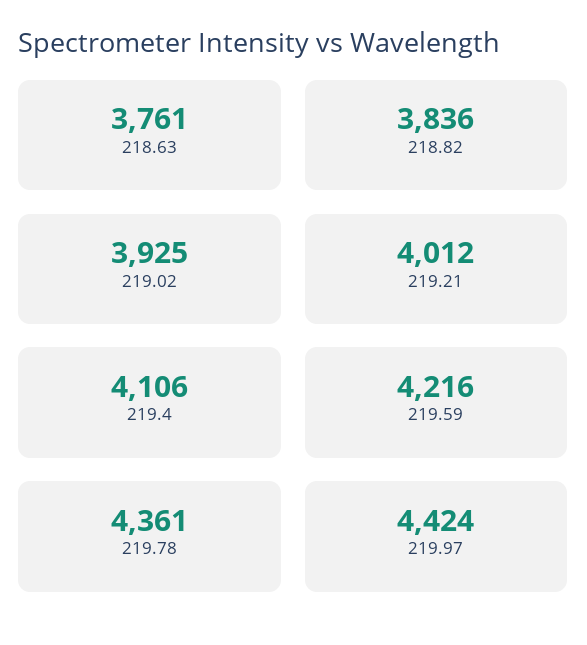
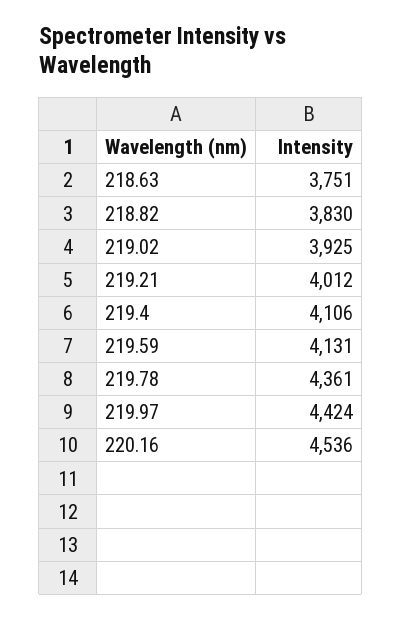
  {
-   "218.63": 3761,
+   "218.63": 3751,
-   "218.82": 3836,
+   "218.82": 3830,
    "219.02": 3925,
    "219.21": 4012,
    "219.4": 4106,
-   "219.59": 4216,
+   "219.59": 4131,
    "219.78": 4361,
-   "219.97": 4424
+   "219.97": 4424,
+   "220.16": 4536
  }

